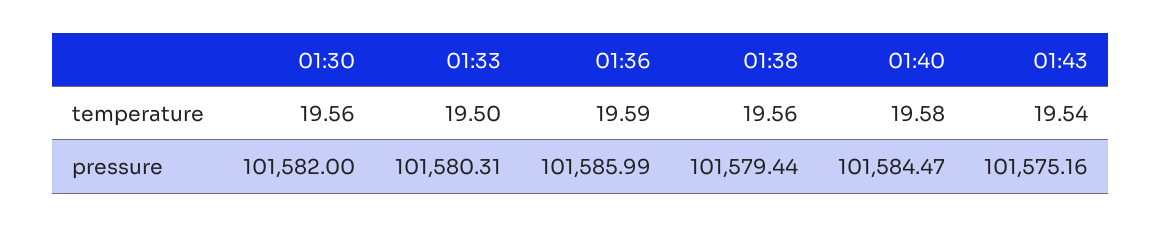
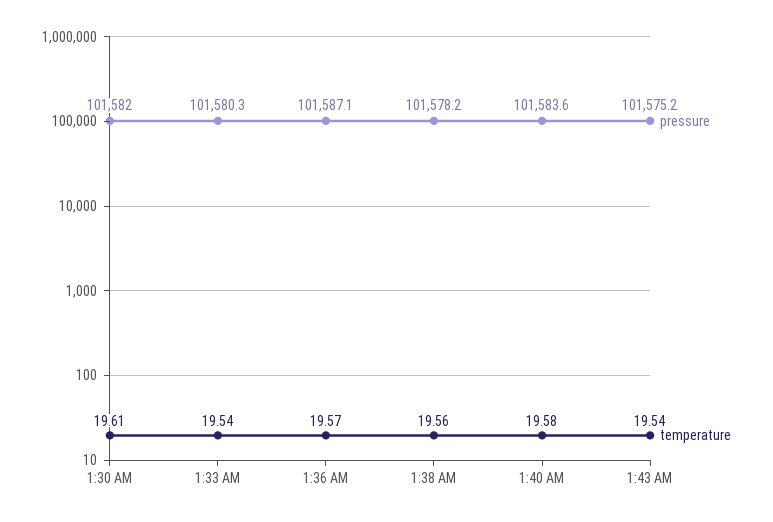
  {
    "temperature": {
-     "01:30": 19.56,
+     "01:30": 19.61,
-     "01:33": 19.5,
+     "01:33": 19.54,
-     "01:36": 19.59,
+     "01:36": 19.57,
      "01:38": 19.56,
      "01:40": 19.58,
      "01:43": 19.54
    },
    "pressure": {
      "01:30": 101582,
      "01:33": 101580.31,
-     "01:36": 101585.99,
+     "01:36": 101587.1,
-     "01:38": 101579.44,
+     "01:38": 101578.2,
-     "01:40": 101584.47,
+     "01:40": 101583.6,
      "01:43": 101575.16
    }
  }

